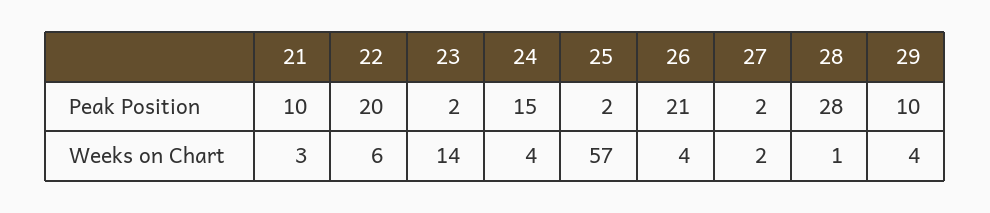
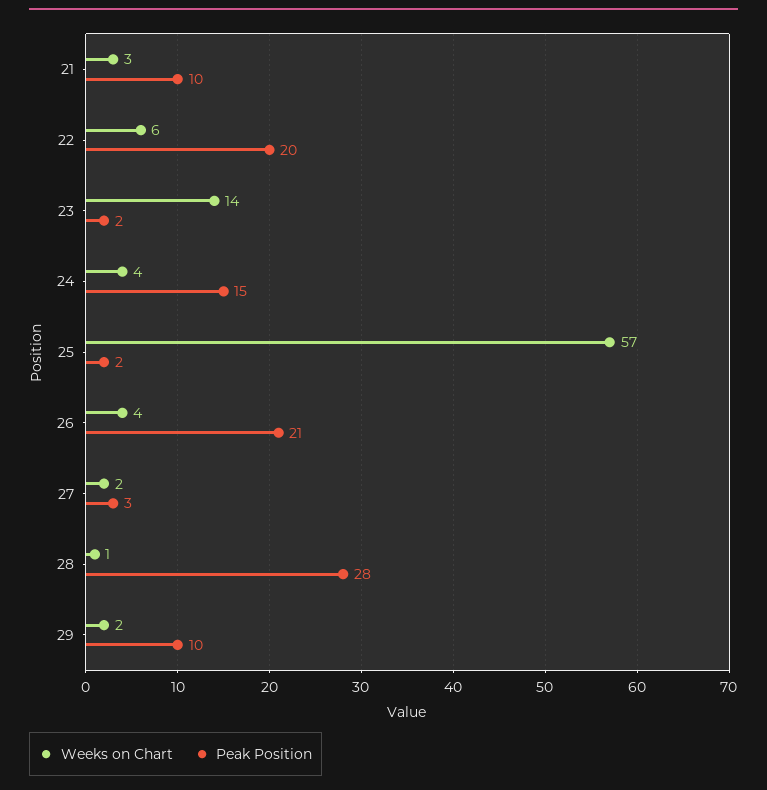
  {
    "Peak Position": {
      "21": 10,
      "22": 20,
      "23": 2,
      "24": 15,
      "25": 2,
      "26": 21,
-     "27": 2,
+     "27": 3,
      "28": 28,
      "29": 10
    },
    "Weeks on Chart": {
      "21": 3,
      "22": 6,
      "23": 14,
      "24": 4,
      "25": 57,
      "26": 4,
      "27": 2,
      "28": 1,
-     "29": 4
+     "29": 2
    }
  }

